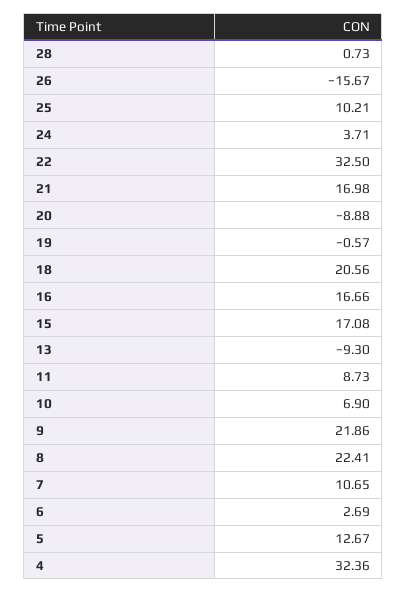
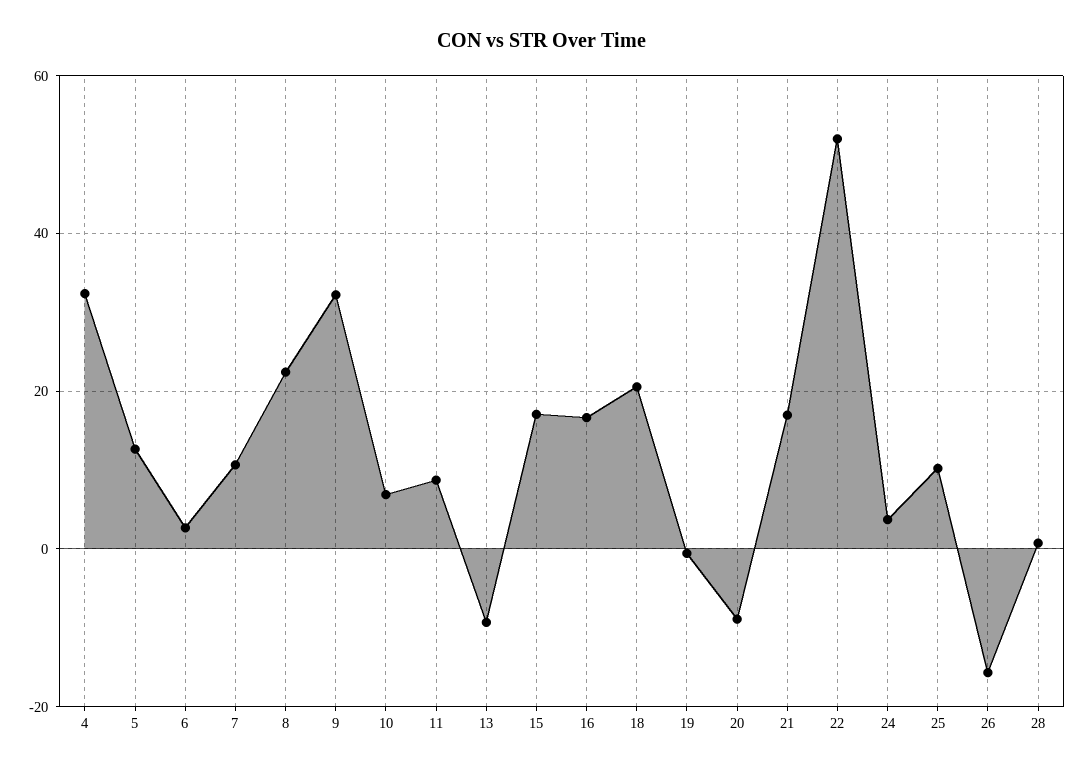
  {
    "28": 0.73,
    "26": -15.67,
    "25": 10.21,
    "24": 3.71,
-   "22": 32.5,
+   "22": 52,
    "21": 16.98,
    "20": -8.88,
    "19": -0.57,
    "18": 20.56,
    "16": 16.66,
    "15": 17.08,
    "13": -9.3,
    "11": 8.73,
    "10": 6.9,
-   "9": 21.86,
+   "9": 32,
    "8": 22.41,
    "7": 10.65,
    "6": 2.69,
    "5": 12.67,
    "4": 32.36
  }

